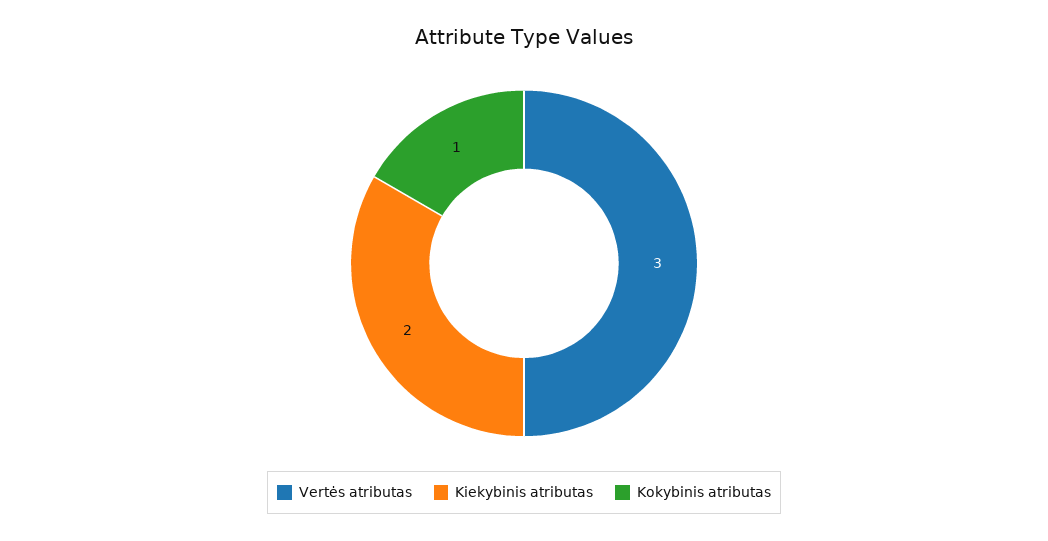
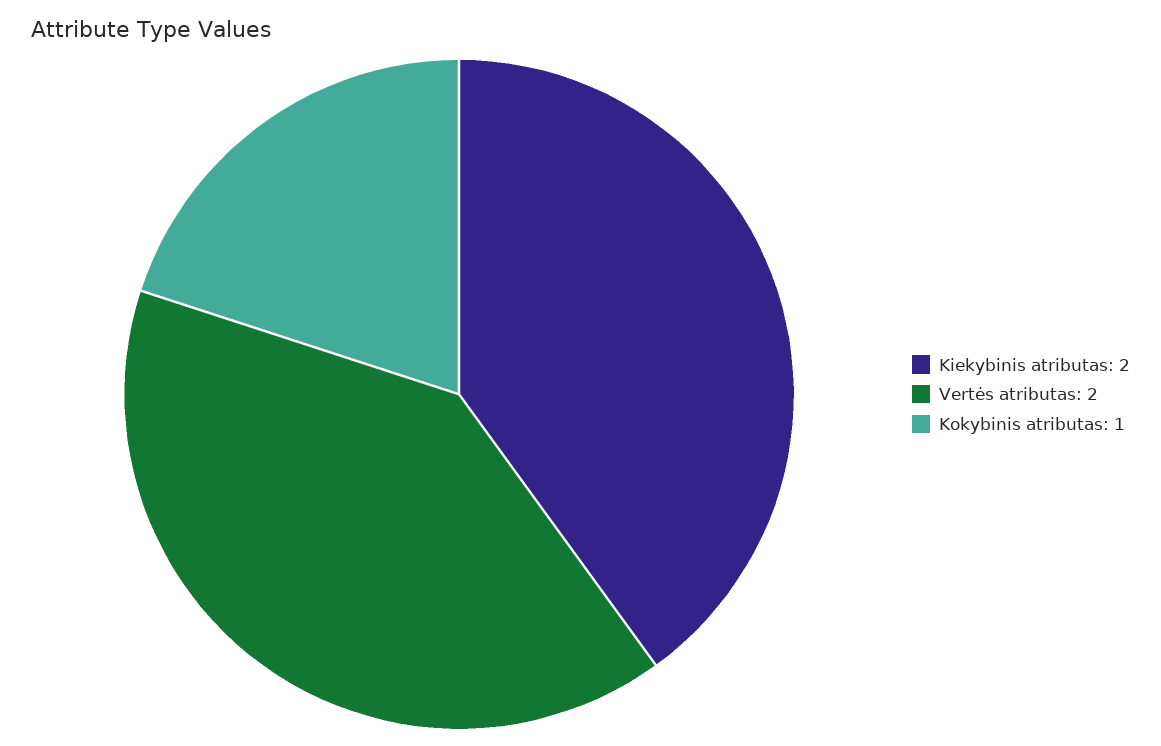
  {
-   "Vertės atributas": 3,
+   "Vertės atributas": 2,
    "Kiekybinis atributas": 2,
    "Kokybinis atributas": 1
  }

